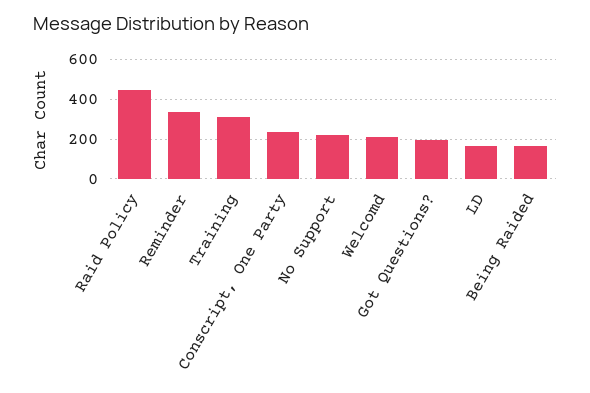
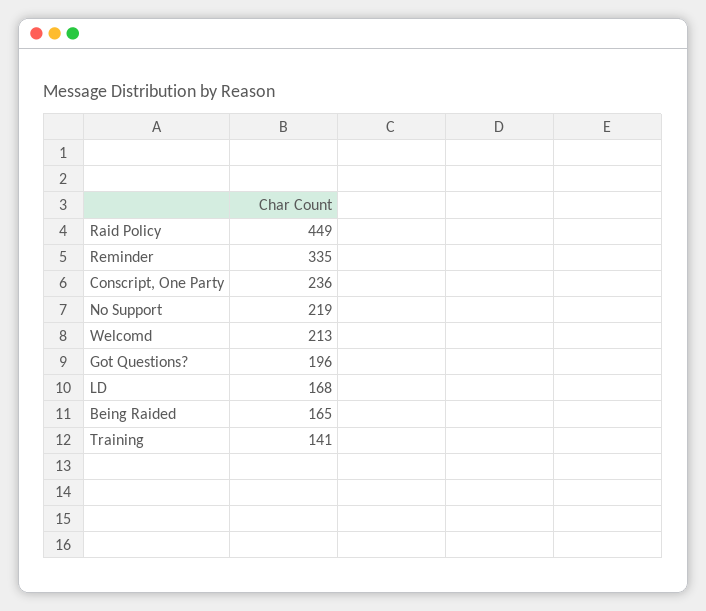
  {
    "Raid Policy": 449,
    "Reminder": 335,
-   "Training": 300,
+   "Training": 141,
    "Conscript, One Party": 236,
    "No Support": 219,
    "Welcomd": 213,
    "Got Questions?": 196,
    "LD": 168,
    "Being Raided": 165
  }

